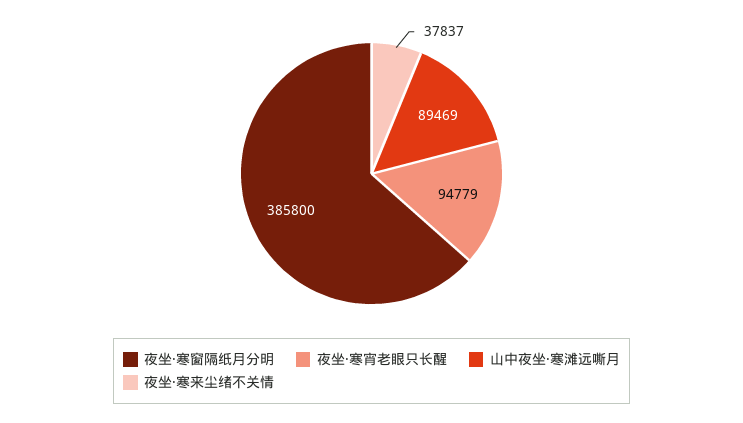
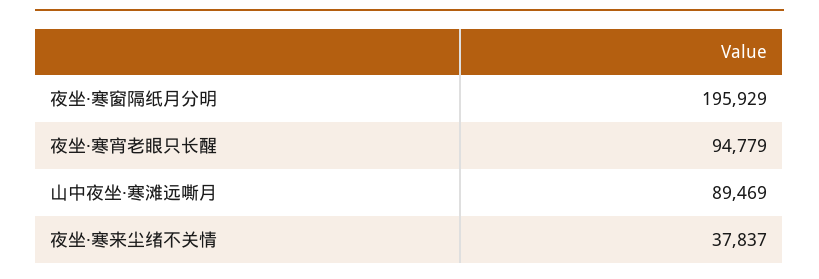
  {
-   "夜坐·寒窗隔纸月分明": 385800,
+   "夜坐·寒窗隔纸月分明": 195929,
    "夜坐·寒宵老眼只长醒": 94779,
    "山中夜坐·寒滩远嘶月": 89469,
    "夜坐·寒来尘绪不关情": 37837
  }

